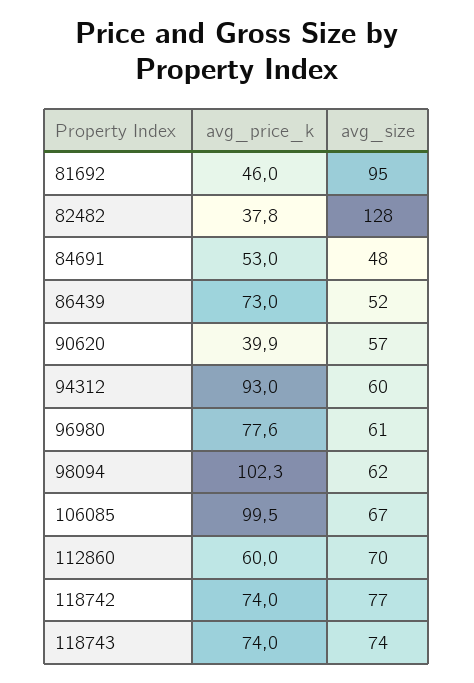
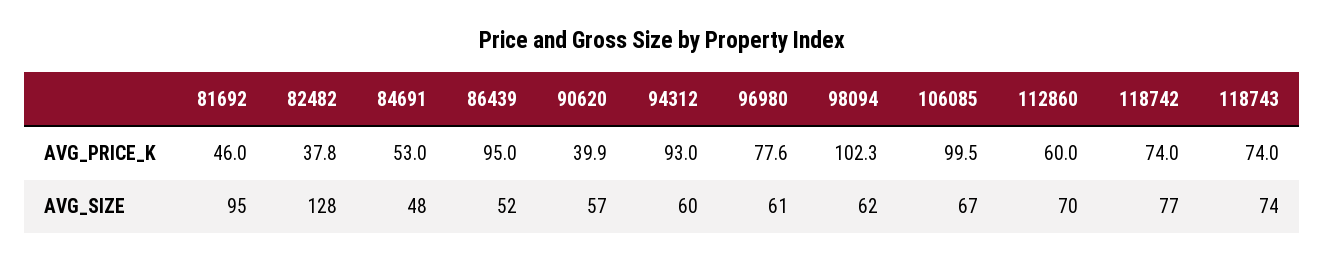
  {
    "avg_price_k": {
      "81692": 46,
      "82482": 37.8,
      "84691": 53,
-     "86439": 73,
+     "86439": 95,
      "90620": 39.9,
      "94312": 93,
      "96980": 77.6,
      "98094": 102.3,
      "106085": 99.5,
      "112860": 60,
      "118742": 74,
      "118743": 74
    },
    "avg_size": {
      "81692": 95,
      "82482": 128,
      "84691": 48,
      "86439": 52,
      "90620": 57,
      "94312": 60,
      "96980": 61,
      "98094": 62,
      "106085": 67,
      "112860": 70,
      "118742": 77,
      "118743": 74
    }
  }

